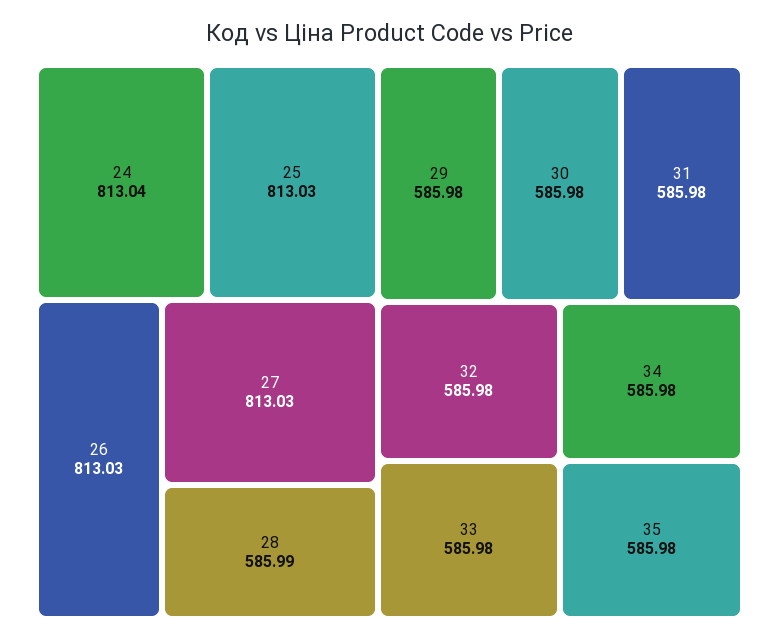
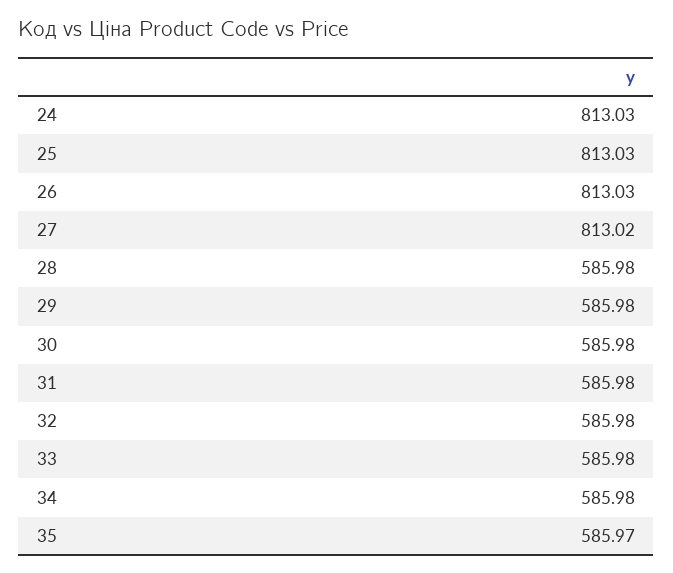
  {
-   "24": 813.04,
+   "24": 813.03,
    "25": 813.03,
    "26": 813.03,
-   "27": 813.03,
+   "27": 813.02,
-   "28": 585.99,
+   "28": 585.98,
    "29": 585.98,
    "30": 585.98,
    "31": 585.98,
    "32": 585.98,
    "33": 585.98,
    "34": 585.98,
-   "35": 585.98
+   "35": 585.97
  }

